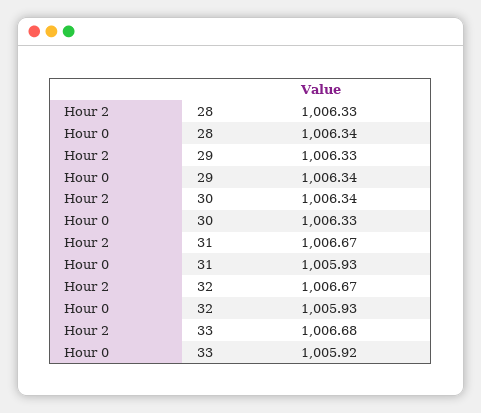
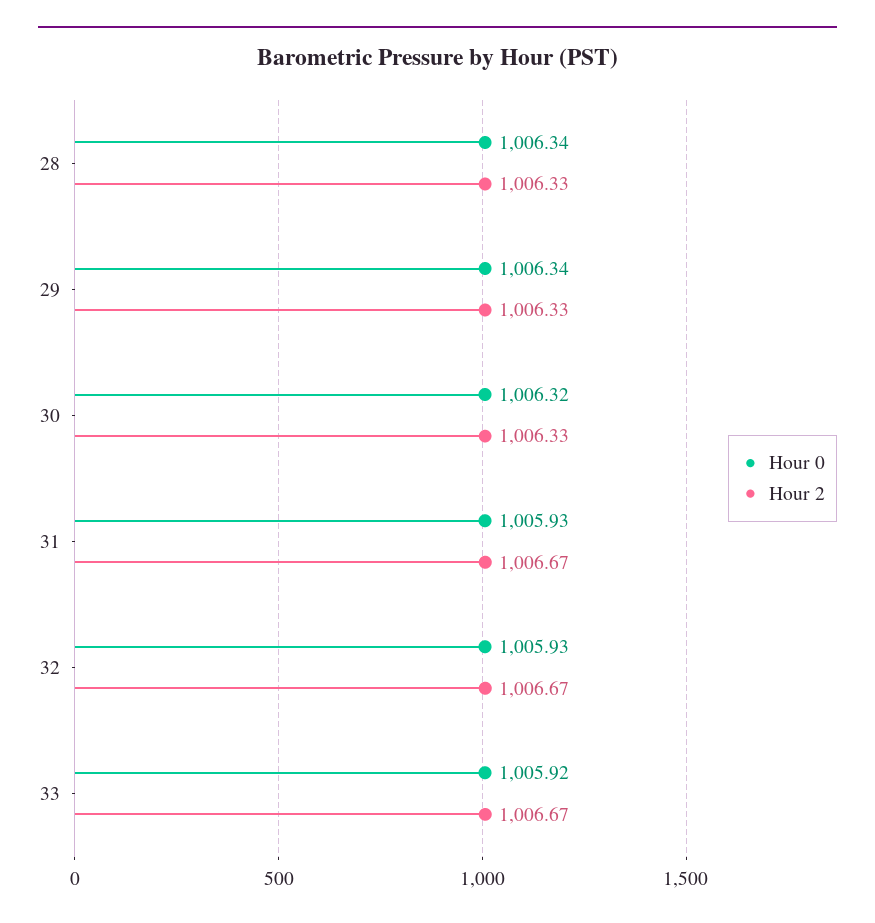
  {
    "Hour 2": {
      "28": 1006.33,
      "29": 1006.33,
-     "30": 1006.34,
+     "30": 1006.33,
      "31": 1006.67,
      "32": 1006.67,
-     "33": 1006.68
+     "33": 1006.67
    },
    "Hour 0": {
      "28": 1006.34,
      "29": 1006.34,
-     "30": 1006.33,
+     "30": 1006.32,
      "31": 1005.93,
      "32": 1005.93,
      "33": 1005.92
    }
  }

